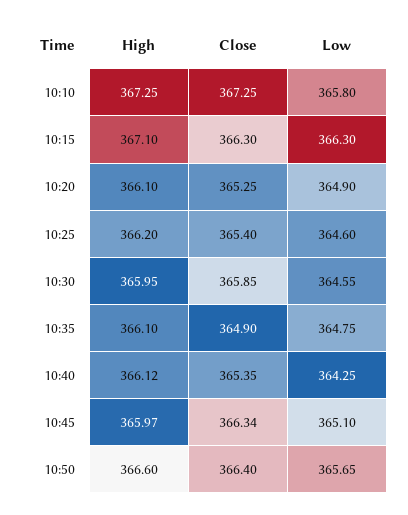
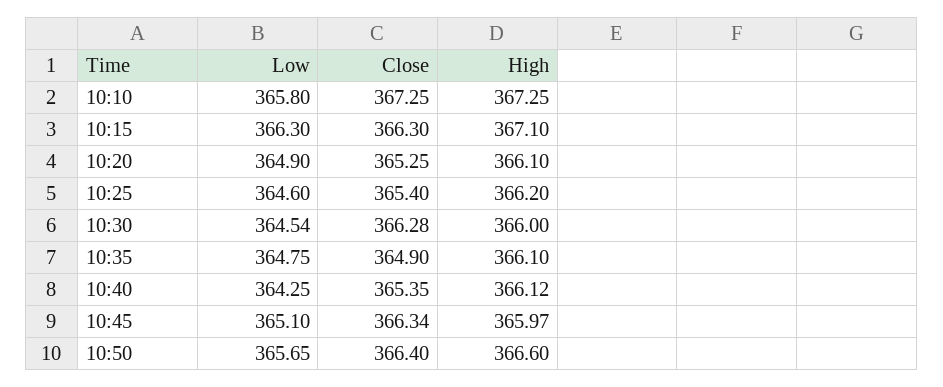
  {
    "High": {
      "10:10": 367.25,
      "10:15": 367.1,
      "10:20": 366.1,
      "10:25": 366.2,
-     "10:30": 365.95,
+     "10:30": 366,
      "10:35": 366.1,
      "10:40": 366.12,
      "10:45": 365.97,
      "10:50": 366.6
    },
    "Close": {
      "10:10": 367.25,
      "10:15": 366.3,
      "10:20": 365.25,
      "10:25": 365.4,
-     "10:30": 365.85,
+     "10:30": 366.28,
      "10:35": 364.9,
      "10:40": 365.35,
      "10:45": 366.34,
      "10:50": 366.4
    },
    "Low": {
      "10:10": 365.8,
      "10:15": 366.3,
      "10:20": 364.9,
      "10:25": 364.6,
-     "10:30": 364.55,
+     "10:30": 364.54,
      "10:35": 364.75,
      "10:40": 364.25,
      "10:45": 365.1,
      "10:50": 365.65
    }
  }

